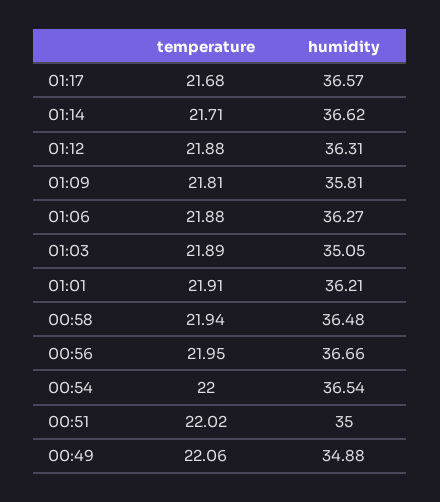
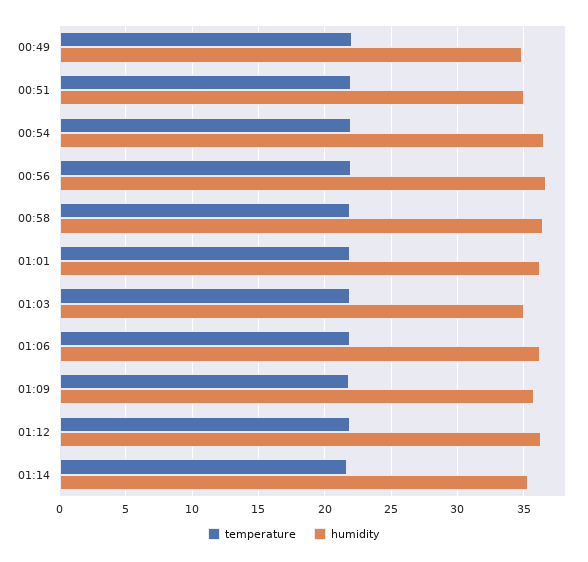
  {
    "temperature": {
-     "01:17": 21.68,
      "01:14": 21.71,
      "01:12": 21.88,
      "01:09": 21.81,
      "01:06": 21.88,
      "01:03": 21.89,
      "01:01": 21.91,
      "00:58": 21.94,
      "00:56": 21.95,
      "00:54": 22,
      "00:51": 22.02,
      "00:49": 22.06
    },
    "humidity": {
-     "01:17": 36.57,
-     "01:14": 36.62,
+     "01:14": 35.5,
      "01:12": 36.31,
      "01:09": 35.81,
      "01:06": 36.27,
      "01:03": 35.05,
      "01:01": 36.21,
      "00:58": 36.48,
      "00:56": 36.66,
      "00:54": 36.54,
      "00:51": 35,
      "00:49": 34.88
    }
  }

